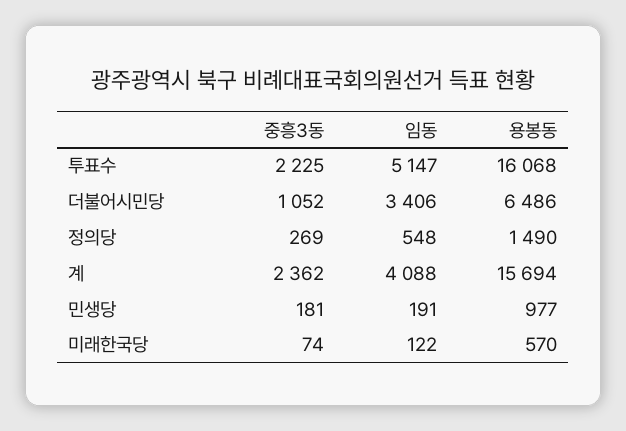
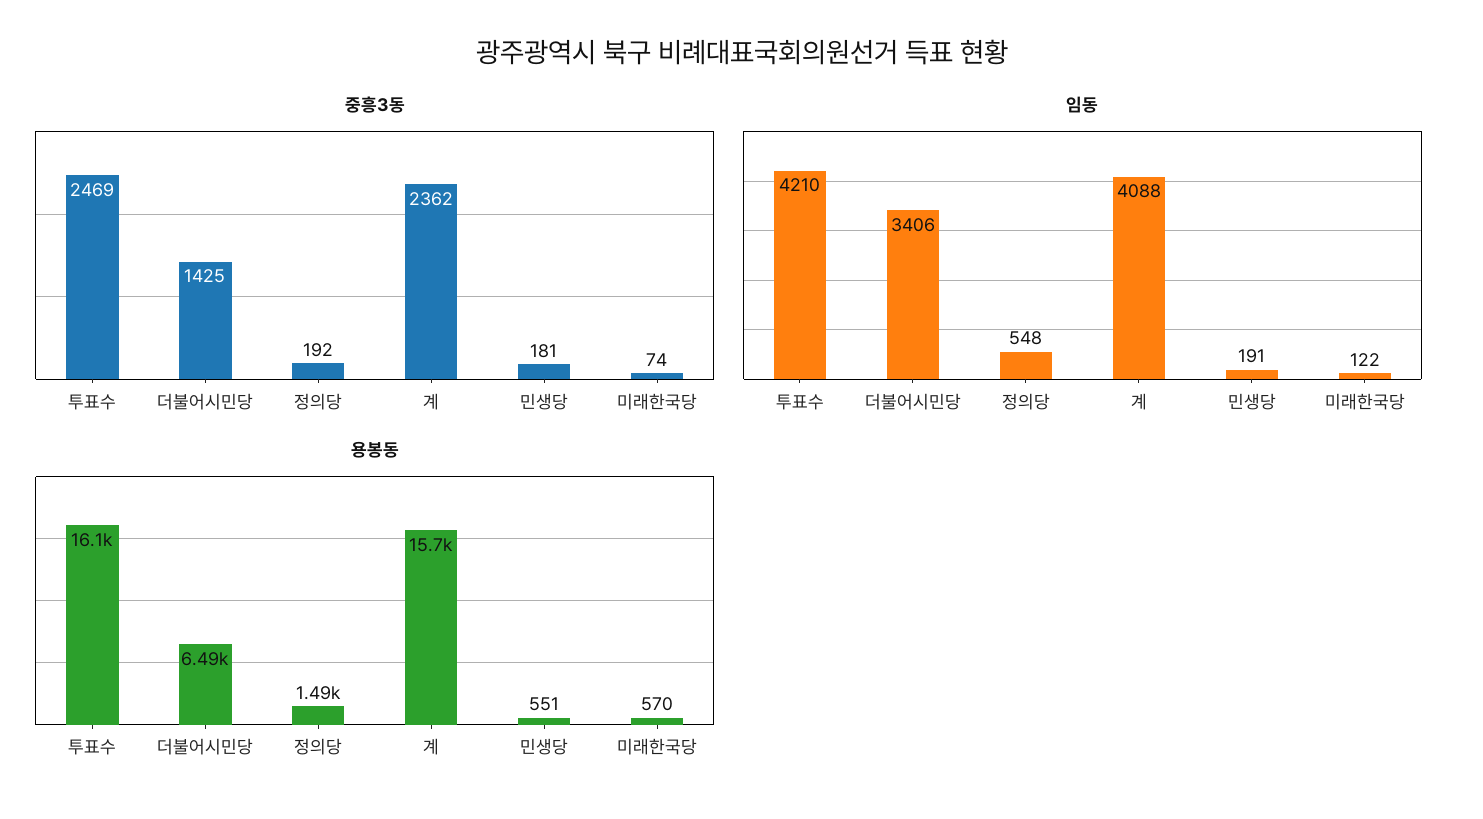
  {
    "중흥3동": {
-     "투표수": 2225,
+     "투표수": 2469,
-     "더불어시민당": 1052,
+     "더불어시민당": 1425,
-     "정의당": 269,
+     "정의당": 192,
      "계": 2362,
      "민생당": 181,
      "미래한국당": 74
    },
    "임동": {
-     "투표수": 5147,
+     "투표수": 4210,
      "더불어시민당": 3406,
      "정의당": 548,
      "계": 4088,
      "민생당": 191,
      "미래한국당": 122
    },
    "용봉동": {
      "투표수": 16068,
      "더불어시민당": 6486,
      "정의당": 1490,
      "계": 15694,
-     "민생당": 977,
+     "민생당": 551,
      "미래한국당": 570
    }
  }

